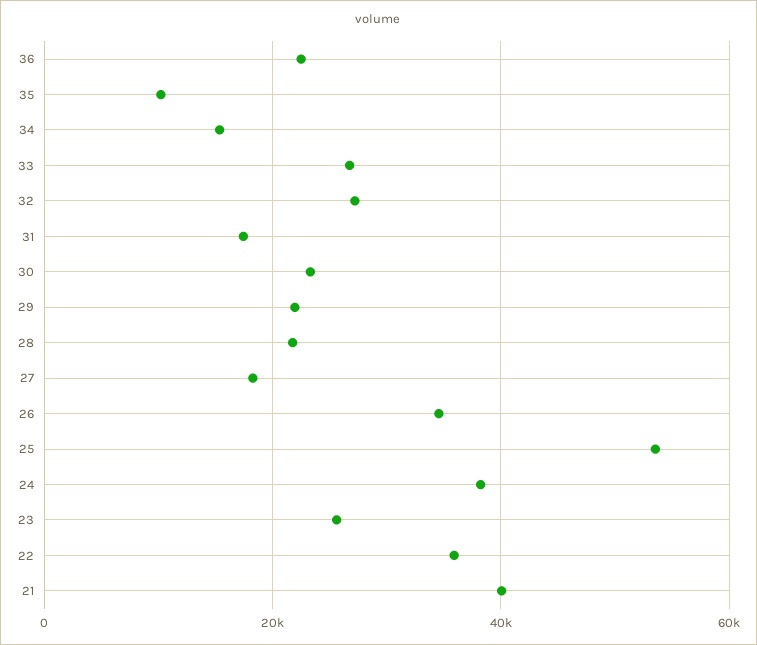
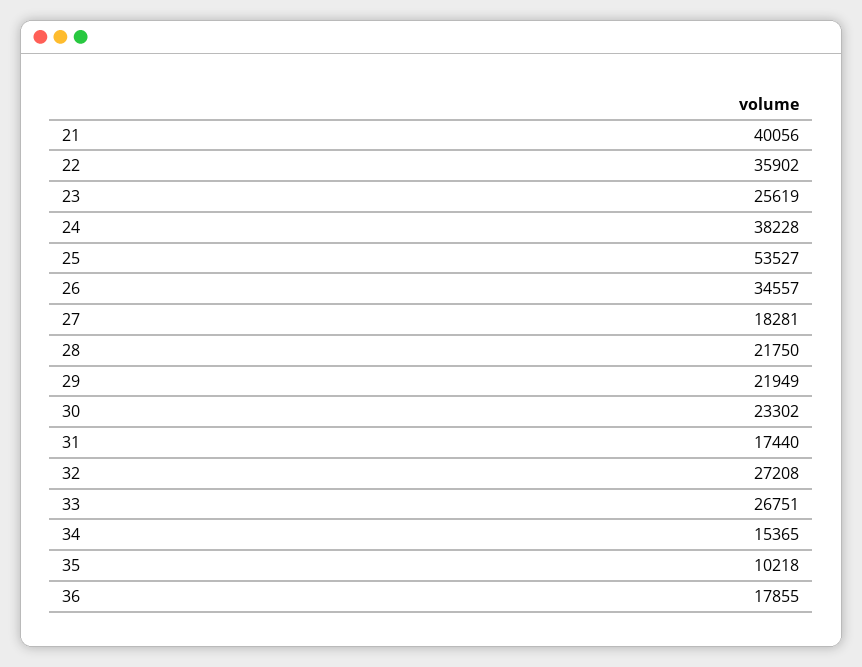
  {
-   "36": 22000,
+   "36": 17855,
    "35": 10218,
    "34": 15365,
    "33": 26751,
    "32": 27208,
    "31": 17440,
    "30": 23302,
    "29": 21949,
    "28": 21750,
    "27": 18281,
    "26": 34557,
    "25": 53527,
    "24": 38228,
    "23": 25619,
    "22": 35902,
    "21": 40056
  }

